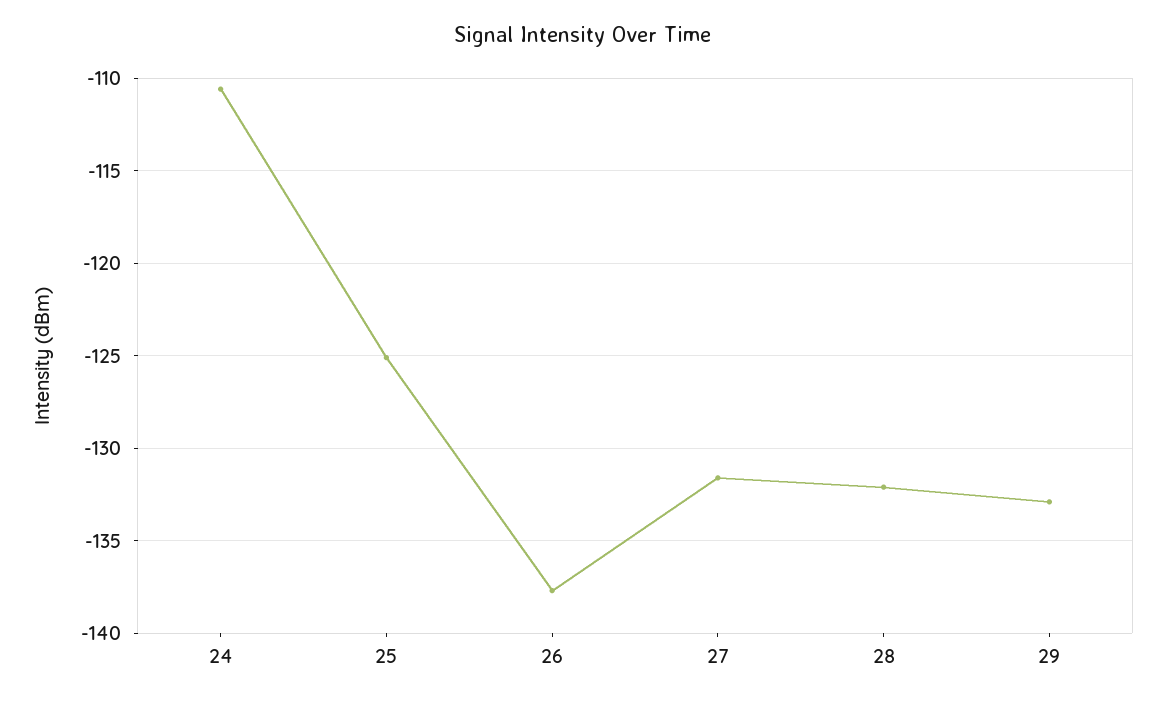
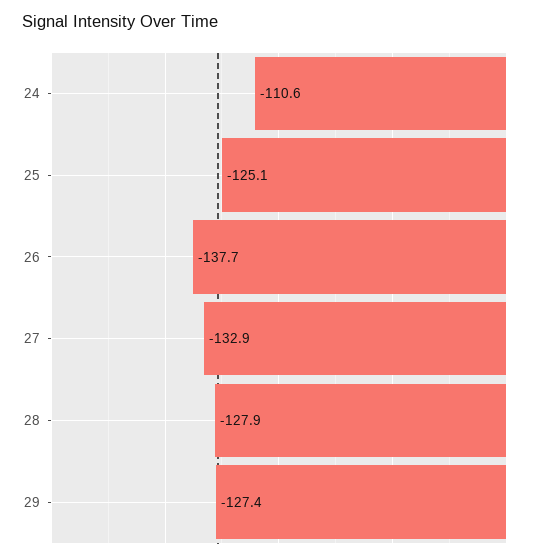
  {
    "24": -110.6,
    "25": -125.1,
    "26": -137.7,
-   "27": -131.5,
+   "27": -132.9,
-   "28": -132,
+   "28": -127.9,
-   "29": -133
+   "29": -127.4
  }

